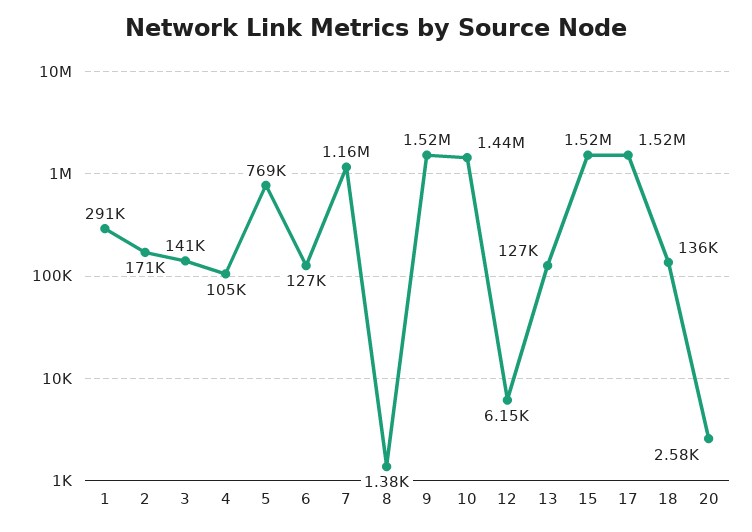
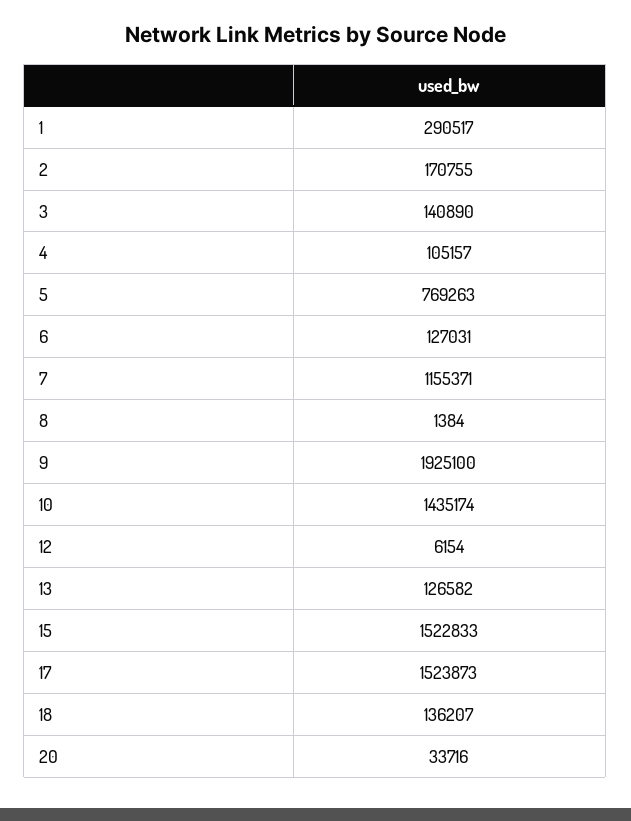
  {
    "1": 290517,
    "2": 170755,
    "3": 140890,
    "4": 105157,
    "5": 769263,
    "6": 127031,
    "7": 1155371,
    "8": 1384,
-   "9": 1520000,
+   "9": 1925100,
    "10": 1435174,
    "12": 6154,
    "13": 126582,
    "15": 1522833,
    "17": 1523873,
    "18": 136207,
-   "20": 2580
+   "20": 33716
  }

